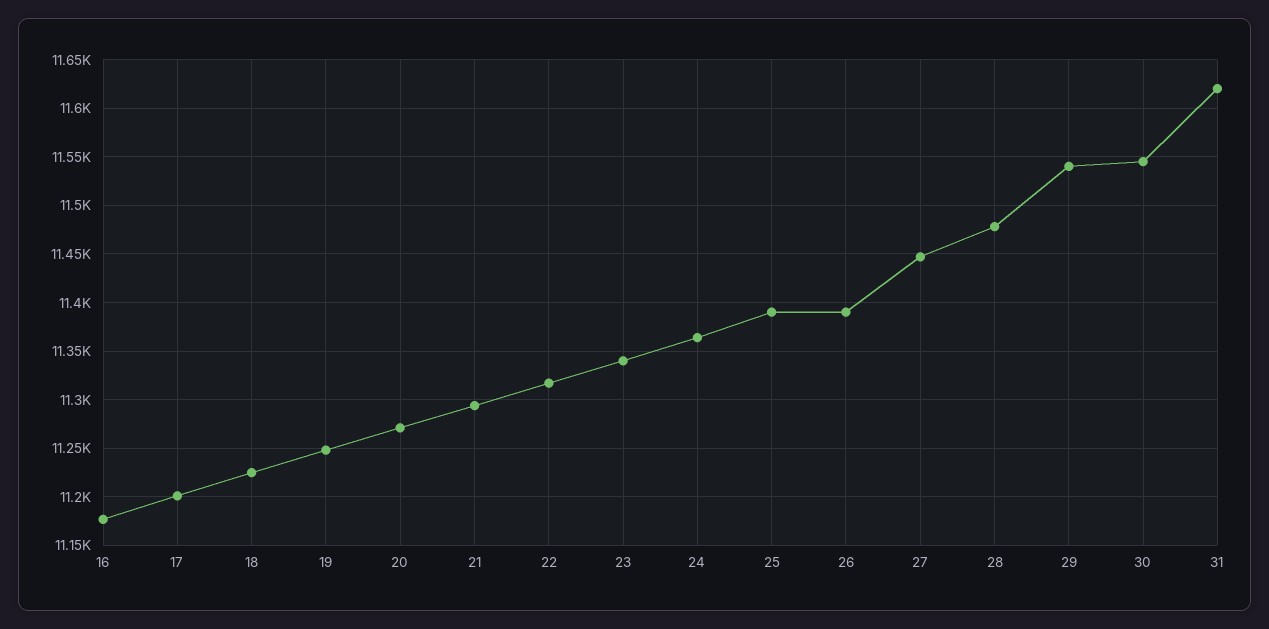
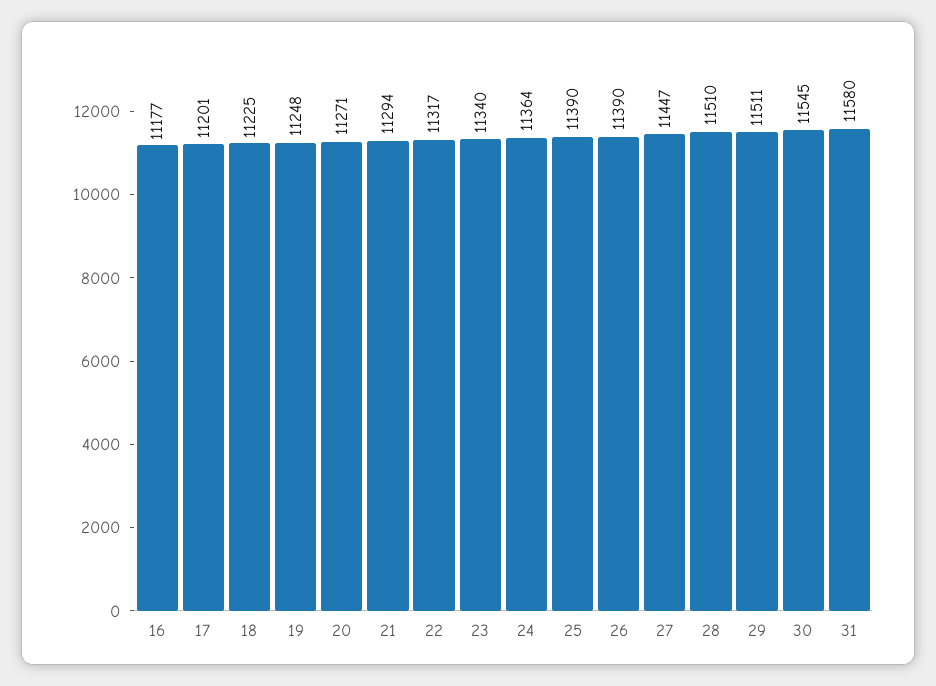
  {
    "16": 11177,
    "17": 11201,
    "18": 11225,
    "19": 11248,
    "20": 11271,
    "21": 11294,
    "22": 11317,
    "23": 11340,
    "24": 11364,
    "25": 11390,
    "26": 11390,
    "27": 11447,
-   "28": 11480,
+   "28": 11510,
-   "29": 11540,
+   "29": 11511,
    "30": 11545,
-   "31": 11620
+   "31": 11580
  }

